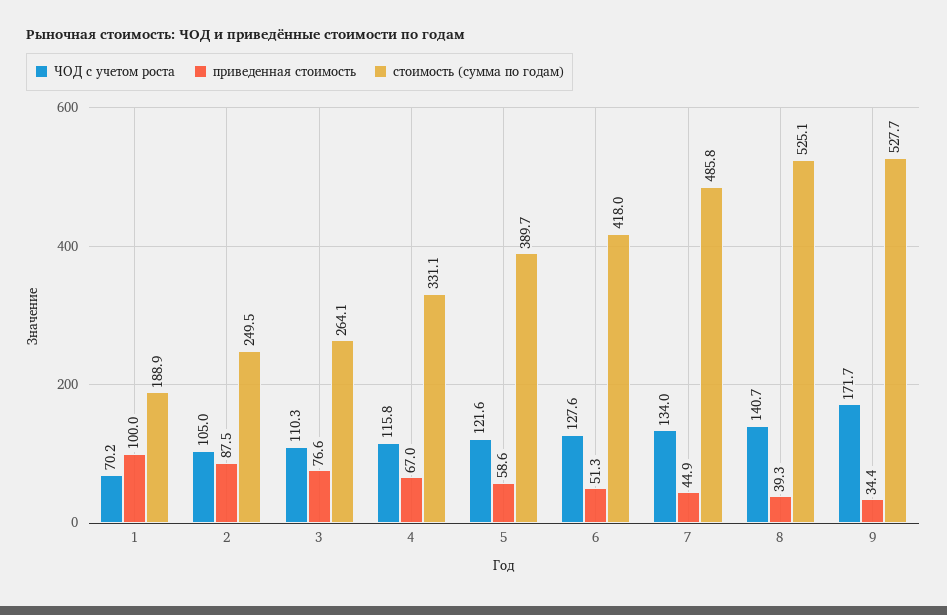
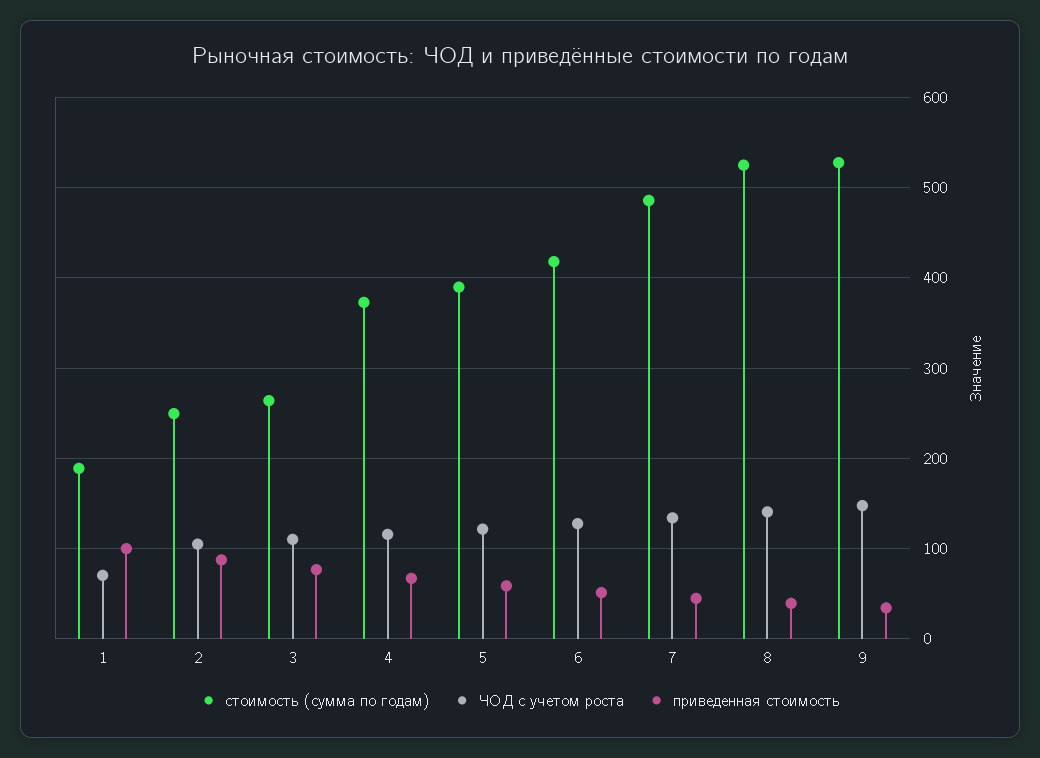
  {
    "ЧОД с учетом роста": {
      "1": 70.2,
      "2": 105,
      "3": 110.3,
      "4": 115.8,
      "5": 121.6,
      "6": 127.6,
      "7": 134,
      "8": 140.7,
-     "9": 171.7
+     "9": 150
    },
    "приведенная стоимость": {
      "1": 100,
      "2": 87.5,
      "3": 76.6,
      "4": 67,
      "5": 58.6,
      "6": 51.3,
      "7": 44.9,
      "8": 39.3,
      "9": 34.4
    },
    "стоимость (сумма по годам)": {
      "1": 188.9,
      "2": 249.5,
      "3": 264.1,
-     "4": 331.1,
+     "4": 370,
      "5": 389.7,
      "6": 418,
      "7": 485.8,
      "8": 525.1,
      "9": 527.7
    }
  }

